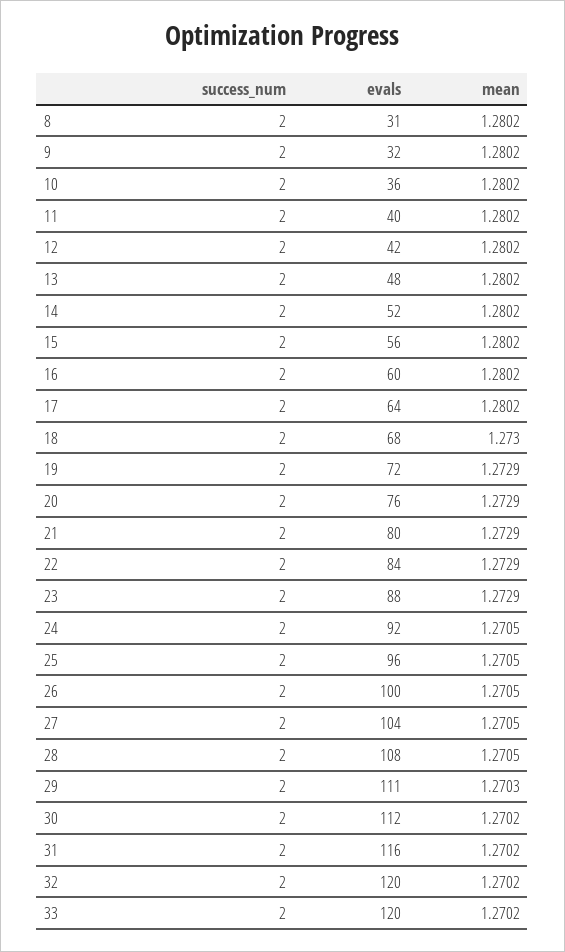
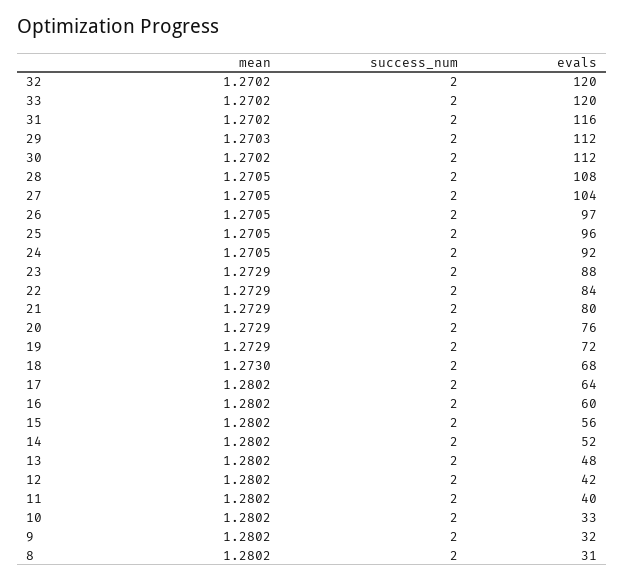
  {
    "success_num": {
      "8": 2,
      "9": 2,
      "10": 2,
      "11": 2,
      "12": 2,
      "13": 2,
      "14": 2,
      "15": 2,
      "16": 2,
      "17": 2,
      "18": 2,
      "19": 2,
      "20": 2,
      "21": 2,
      "22": 2,
      "23": 2,
      "24": 2,
      "25": 2,
      "26": 2,
      "27": 2,
      "28": 2,
      "29": 2,
      "30": 2,
      "31": 2,
      "32": 2,
      "33": 2
    },
    "evals": {
      "8": 31,
      "9": 32,
-     "10": 36,
+     "10": 33,
      "11": 40,
      "12": 42,
      "13": 48,
      "14": 52,
      "15": 56,
      "16": 60,
      "17": 64,
      "18": 68,
      "19": 72,
      "20": 76,
      "21": 80,
      "22": 84,
      "23": 88,
      "24": 92,
      "25": 96,
-     "26": 100,
+     "26": 97,
      "27": 104,
      "28": 108,
-     "29": 111,
+     "29": 112,
      "30": 112,
      "31": 116,
      "32": 120,
      "33": 120
    },
    "mean": {
      "8": 1.2802,
      "9": 1.2802,
      "10": 1.2802,
      "11": 1.2802,
      "12": 1.2802,
      "13": 1.2802,
      "14": 1.2802,
      "15": 1.2802,
      "16": 1.2802,
      "17": 1.2802,
      "18": 1.273,
      "19": 1.2729,
      "20": 1.2729,
      "21": 1.2729,
      "22": 1.2729,
      "23": 1.2729,
      "24": 1.2705,
      "25": 1.2705,
      "26": 1.2705,
      "27": 1.2705,
      "28": 1.2705,
      "29": 1.2703,
      "30": 1.2702,
      "31": 1.2702,
      "32": 1.2702,
      "33": 1.2702
    }
  }

